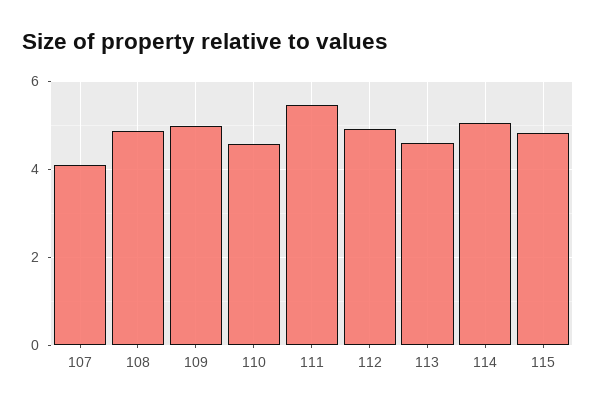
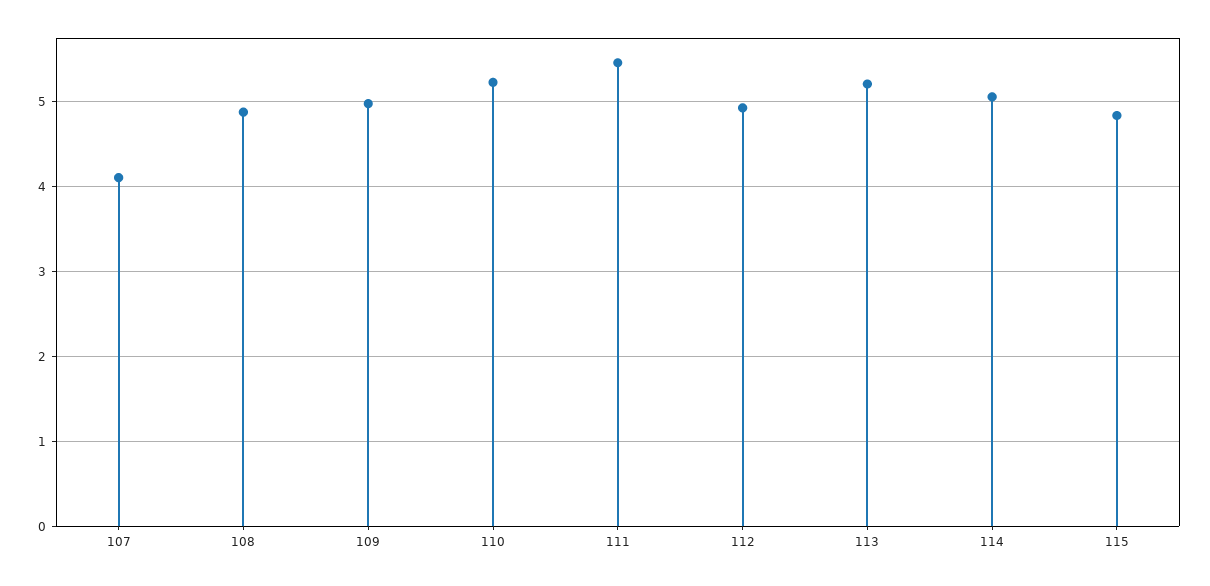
  {
    "107": 4.1,
    "108": 4.9,
    "109": 5,
-   "110": 4.6,
+   "110": 5.2,
    "111": 5.5,
    "112": 4.9,
-   "113": 4.6,
+   "113": 5.2,
    "114": 5.1,
    "115": 4.8
  }

